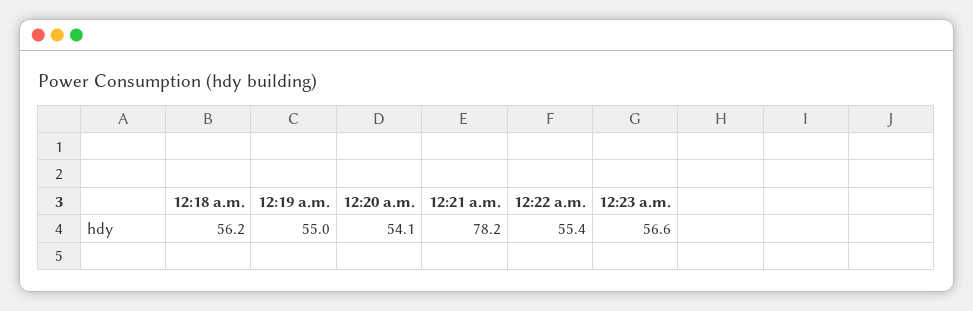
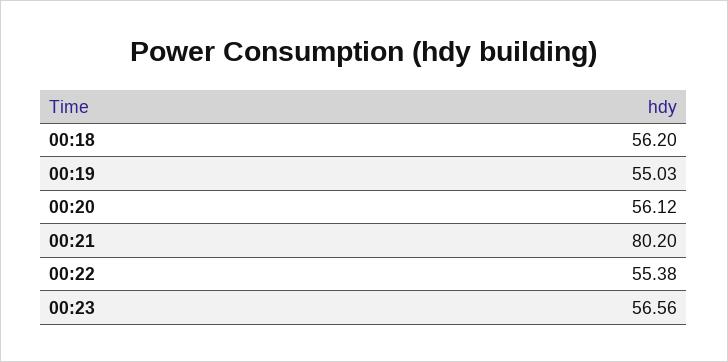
  {
    "12:18 a.m.": 56.2,
    "12:19 a.m.": 55.03,
-   "12:20 a.m.": 54.1,
+   "12:20 a.m.": 56.12,
-   "12:21 a.m.": 78.2,
+   "12:21 a.m.": 80.2,
    "12:22 a.m.": 55.38,
    "12:23 a.m.": 56.56
  }

